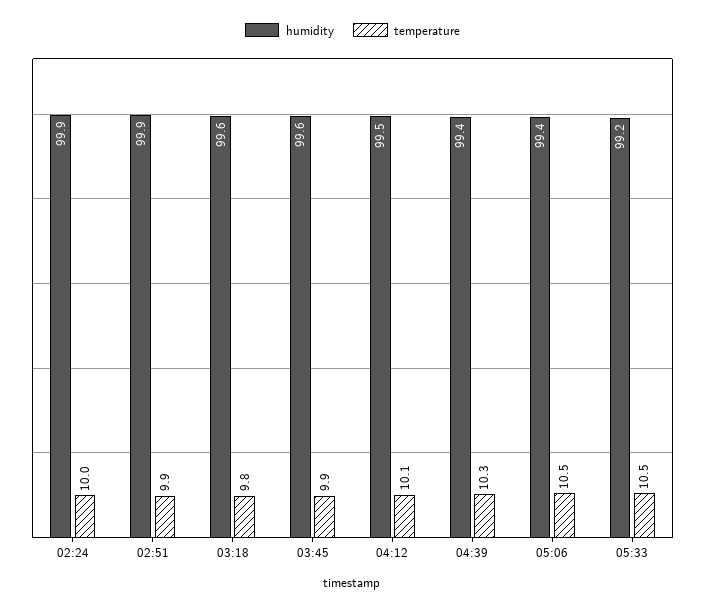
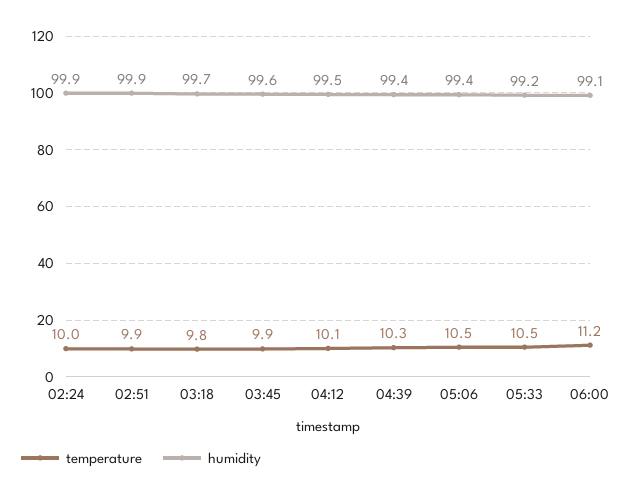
  {
    "humidity": {
      "02:24": 99.9,
      "02:51": 99.9,
-     "03:18": 99.6,
+     "03:18": 99.7,
      "03:45": 99.6,
      "04:12": 99.5,
      "04:39": 99.4,
      "05:06": 99.4,
-     "05:33": 99.2
+     "05:33": 99.2,
+     "06:00": 99.1
    },
    "temperature": {
      "02:24": 10,
      "02:51": 9.9,
      "03:18": 9.8,
      "03:45": 9.9,
      "04:12": 10.1,
      "04:39": 10.3,
      "05:06": 10.5,
-     "05:33": 10.5
+     "05:33": 10.5,
+     "06:00": 11.2
    }
  }

